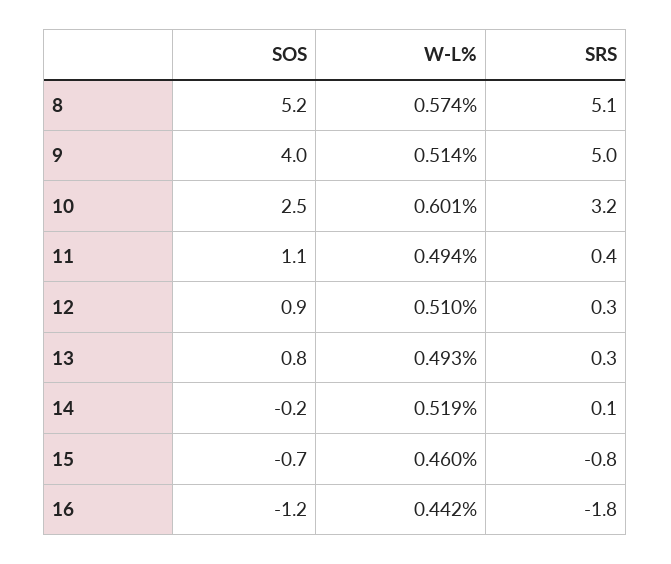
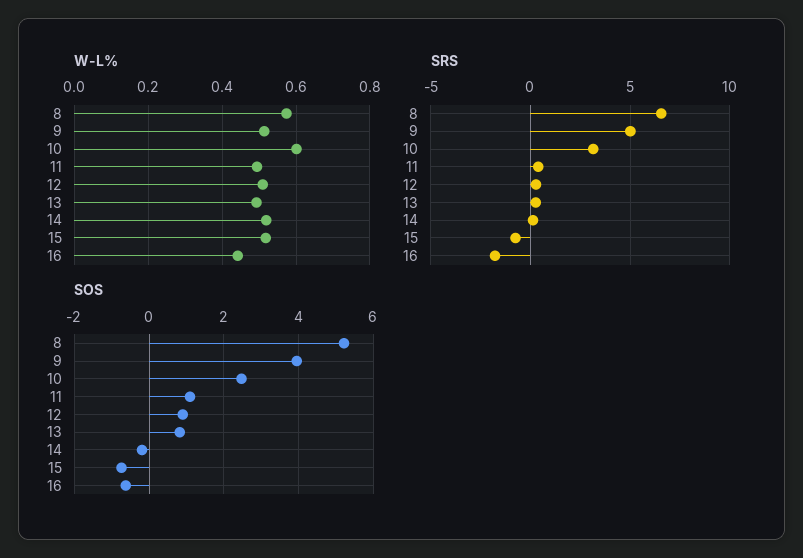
  {
    "SOS": {
      "8": 5.2,
      "9": 4,
      "10": 2.5,
      "11": 1.1,
      "12": 0.9,
      "13": 0.8,
      "14": -0.2,
      "15": -0.7,
-     "16": -1.2
+     "16": -0.6
    },
    "W-L%": {
      "8": 0.574,
      "9": 0.514,
      "10": 0.601,
      "11": 0.494,
      "12": 0.51,
      "13": 0.493,
      "14": 0.519,
-     "15": 0.46,
+     "15": 0.52,
      "16": 0.442
    },
    "SRS": {
-     "8": 5.1,
+     "8": 6.5,
      "9": 5,
      "10": 3.2,
      "11": 0.4,
      "12": 0.3,
      "13": 0.3,
      "14": 0.1,
      "15": -0.8,
      "16": -1.8
    }
  }

